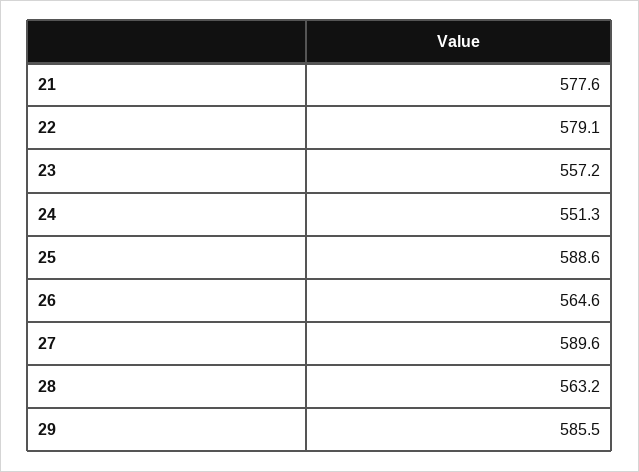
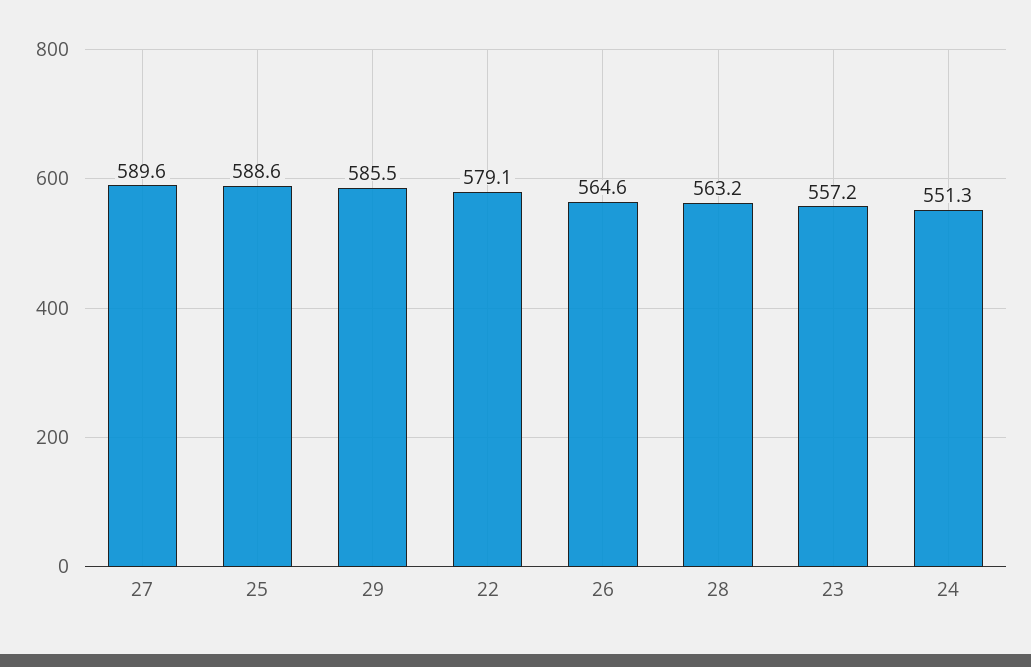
  {
-   "21": 577.6,
    "22": 579.1,
    "23": 557.2,
    "24": 551.3,
    "25": 588.6,
    "26": 564.6,
    "27": 589.6,
    "28": 563.2,
    "29": 585.5
  }

